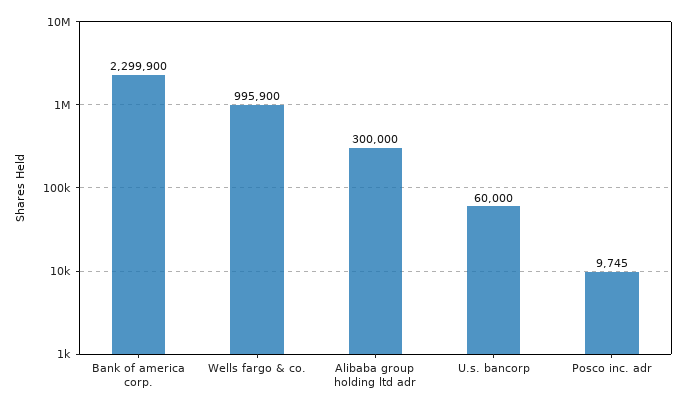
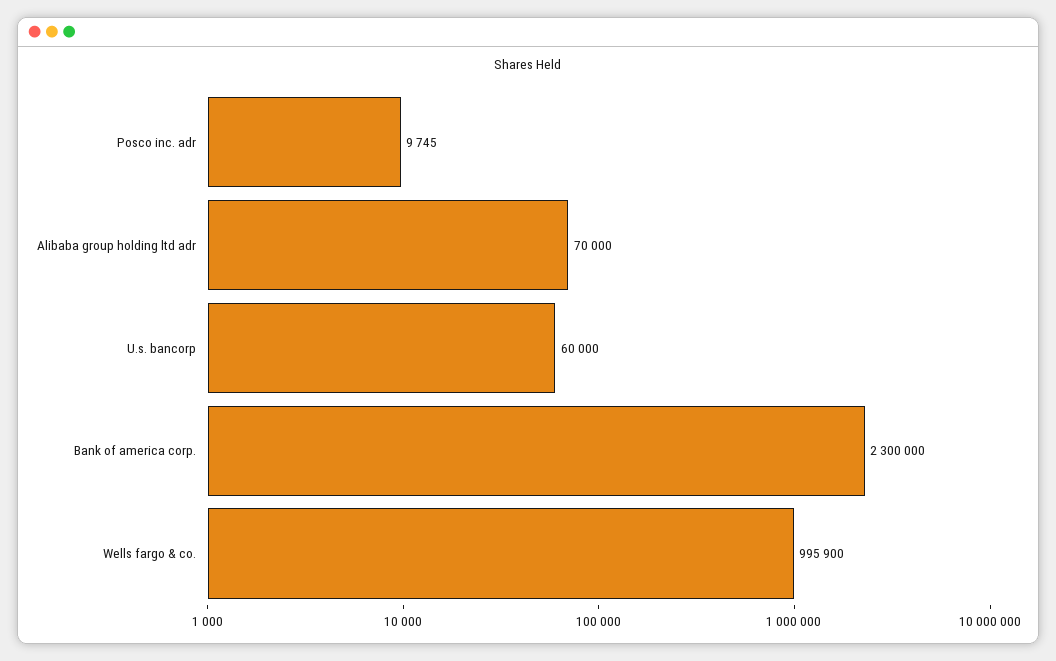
  {
-   "Bank of america corp.": 2299900,
+   "Bank of america corp.": 2300000,
    "Wells fargo & co.": 995900,
-   "Alibaba group holding ltd adr": 300000,
+   "Alibaba group holding ltd adr": 70000,
    "U.s. bancorp": 60000,
    "Posco inc. adr": 9745
  }

